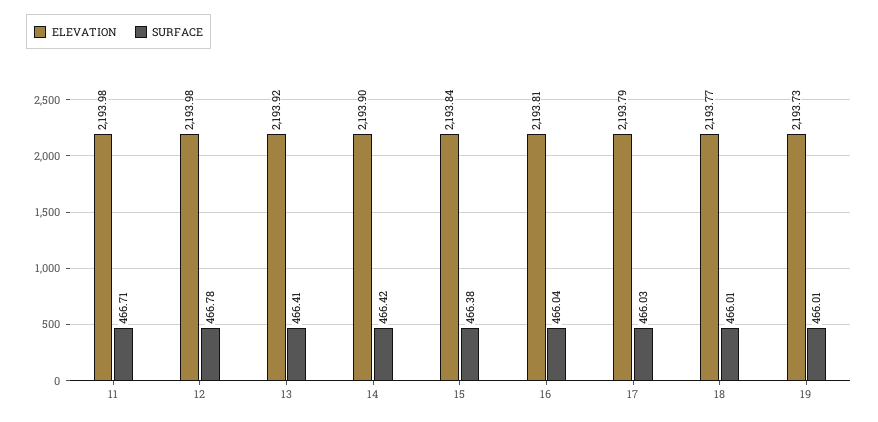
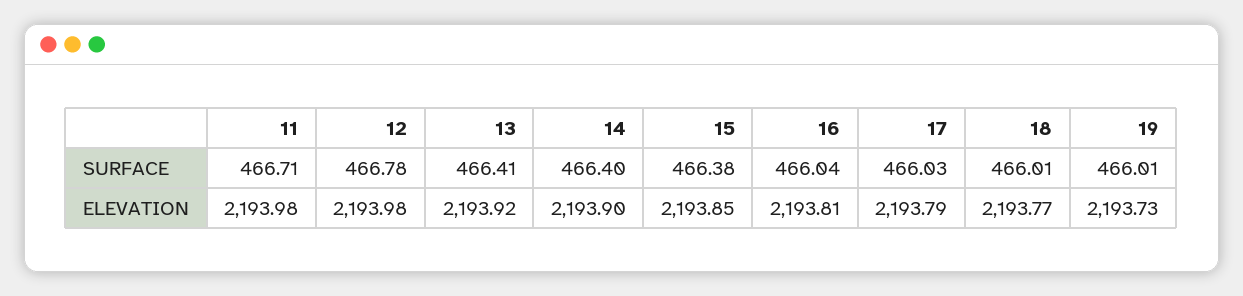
  {
    "ELEVATION": {
      "11": 2193.98,
      "12": 2193.98,
      "13": 2193.92,
      "14": 2193.9,
-     "15": 2193.84,
+     "15": 2193.85,
      "16": 2193.81,
      "17": 2193.79,
      "18": 2193.77,
      "19": 2193.73
    },
    "SURFACE": {
      "11": 466.71,
      "12": 466.78,
      "13": 466.41,
-     "14": 466.42,
+     "14": 466.4,
      "15": 466.38,
      "16": 466.04,
      "17": 466.03,
      "18": 466.01,
      "19": 466.01
    }
  }

